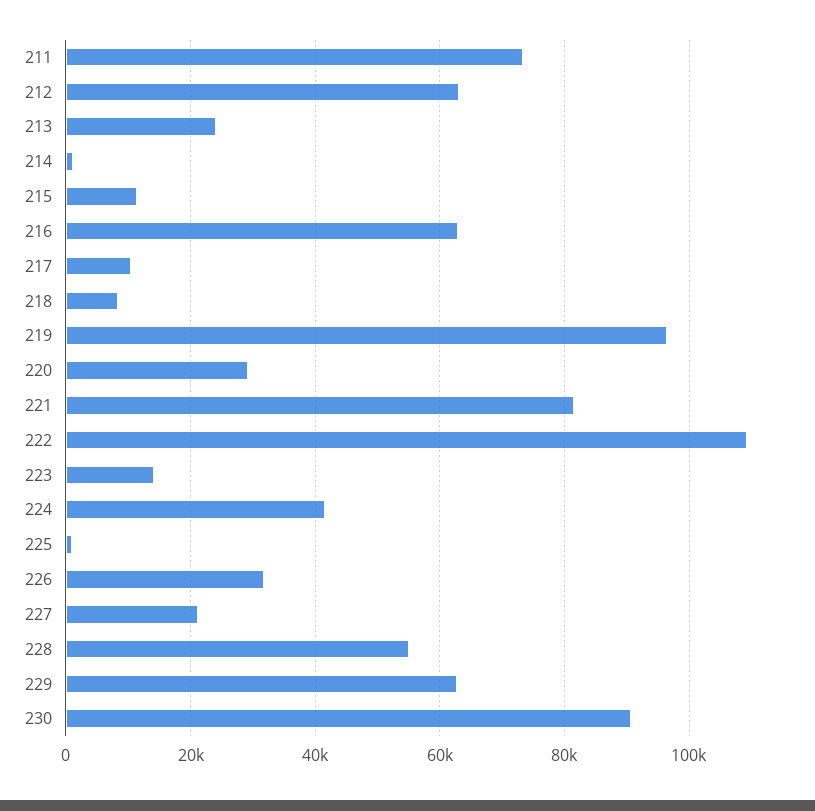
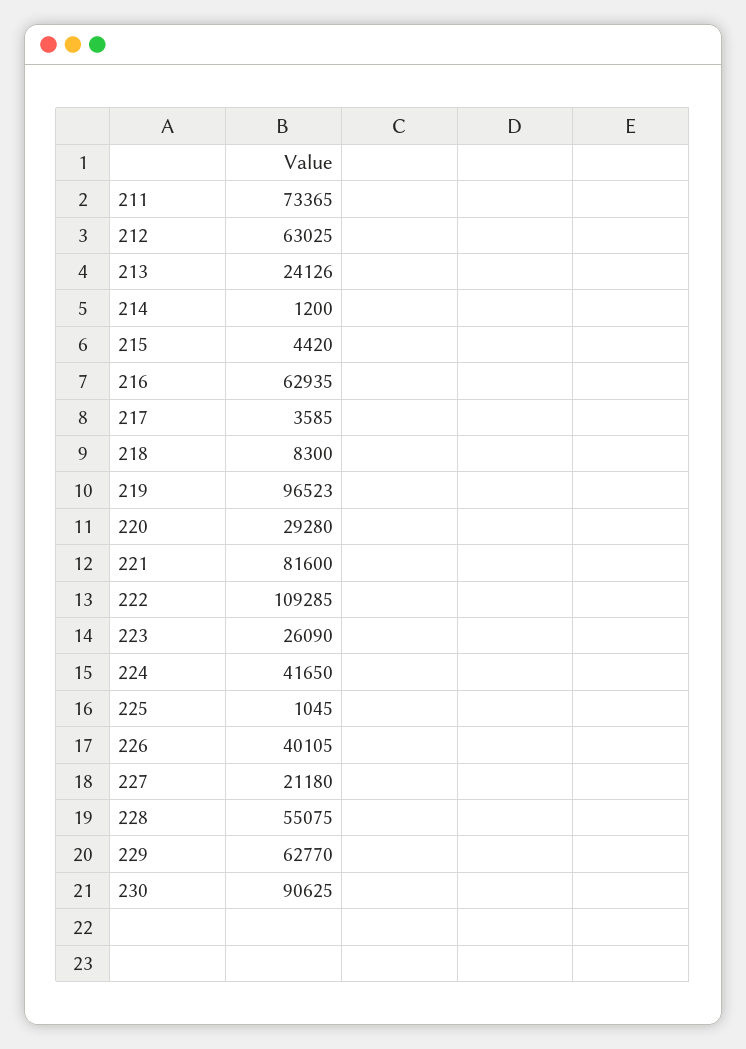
  {
    "211": 73365,
    "212": 63025,
    "213": 24126,
    "214": 1200,
-   "215": 12000,
+   "215": 4420,
    "216": 62935,
-   "217": 10000,
+   "217": 3585,
    "218": 8300,
    "219": 96523,
    "220": 29280,
    "221": 81600,
    "222": 109285,
-   "223": 14000,
+   "223": 26090,
    "224": 41650,
    "225": 1045,
-   "226": 32000,
+   "226": 40105,
    "227": 21180,
    "228": 55075,
    "229": 62770,
    "230": 90625
  }

